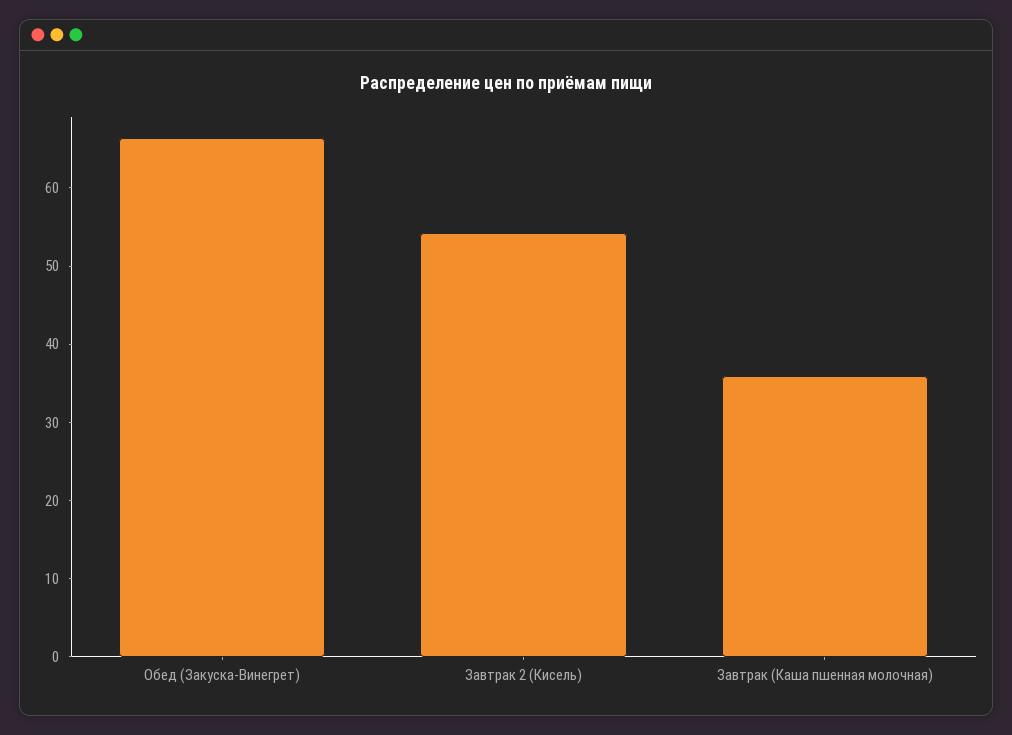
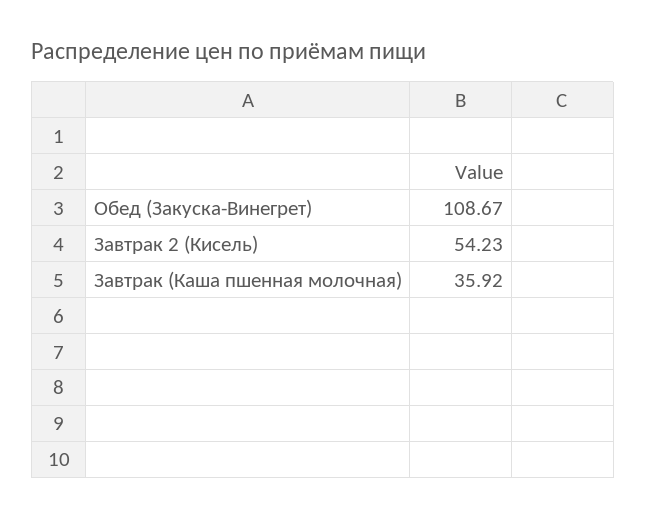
  {
-   "Обед (Закуска-Винегрет)": 66,
+   "Обед (Закуска-Винегрет)": 108.67,
    "Завтрак 2 (Кисель)": 54.23,
    "Завтрак (Каша пшенная молочная)": 35.92
  }

